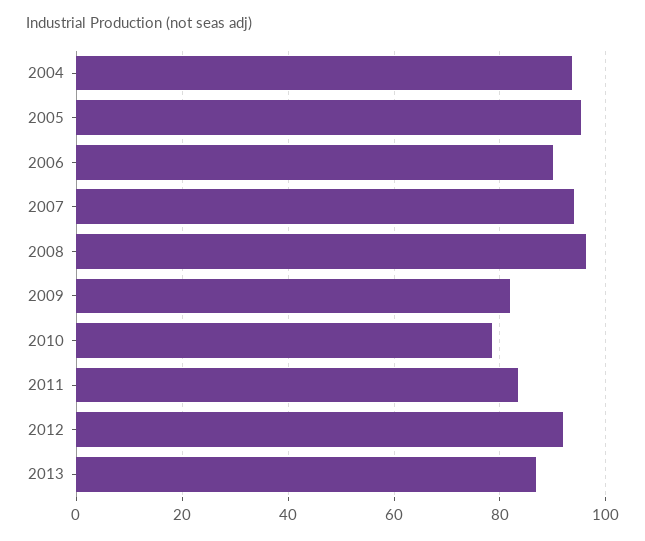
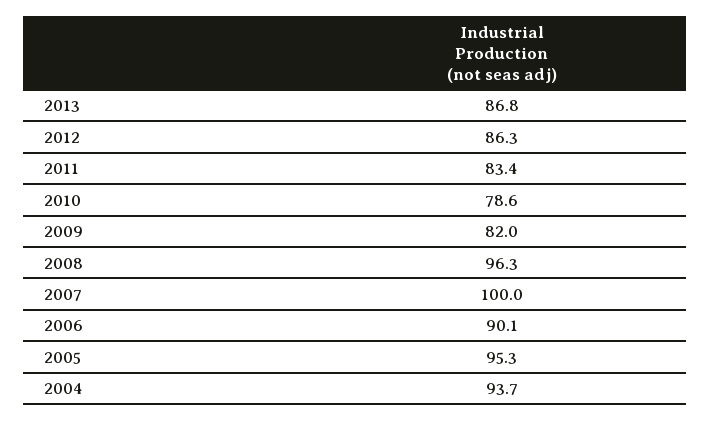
  {
    "2004": 93.7,
    "2005": 95.3,
    "2006": 90.1,
-   "2007": 94,
+   "2007": 100,
    "2008": 96.3,
    "2009": 82,
    "2010": 78.6,
    "2011": 83.4,
-   "2012": 92,
+   "2012": 86.3,
    "2013": 86.8
  }

